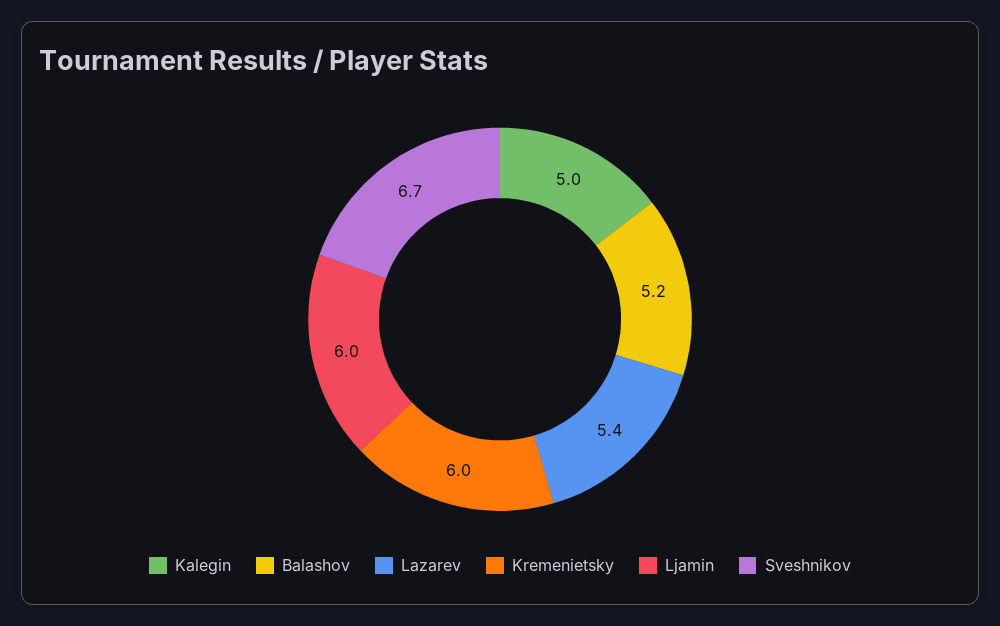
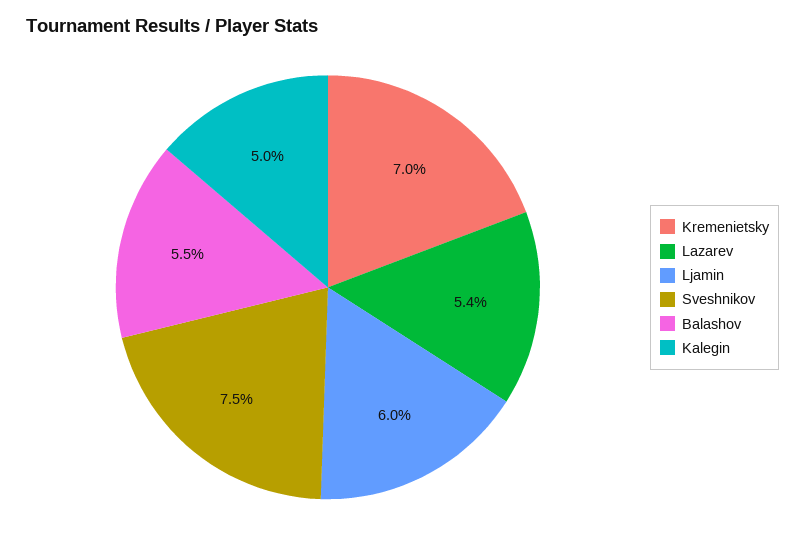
  {
    "Kalegin": 5,
-   "Balashov": 5.2,
+   "Balashov": 5.5,
    "Lazarev": 5.4,
-   "Kremenietsky": 6,
+   "Kremenietsky": 7,
    "Ljamin": 6,
-   "Sveshnikov": 6.7
+   "Sveshnikov": 7.5
  }

